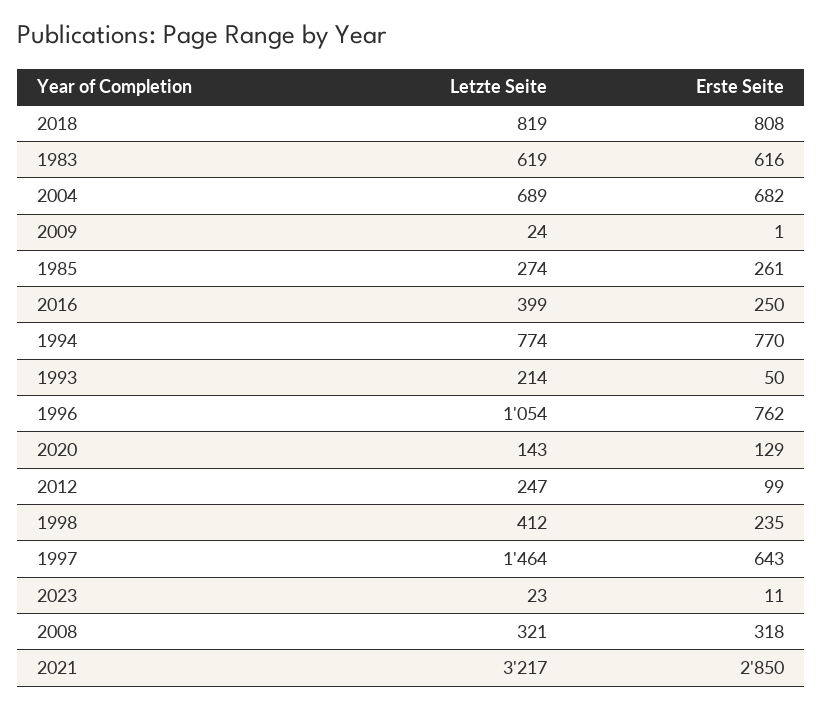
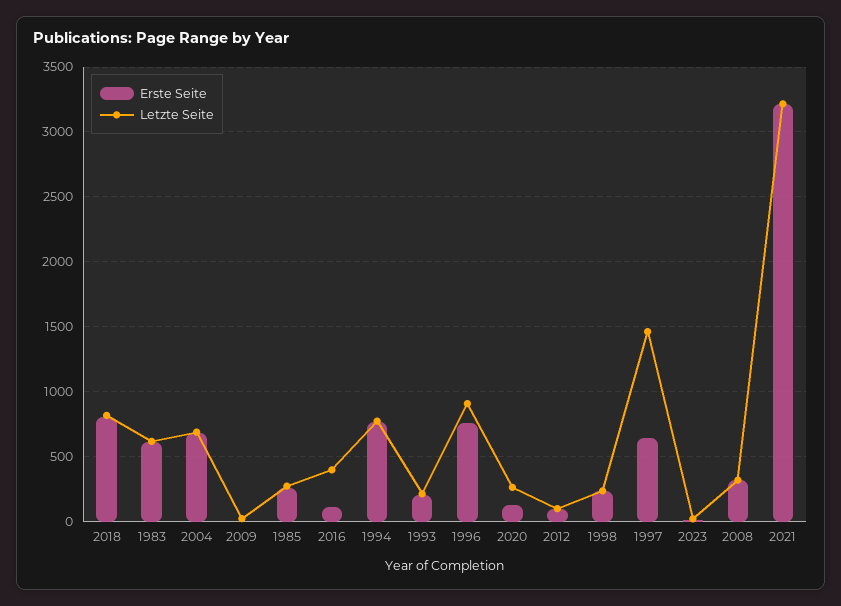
  {
    "Letzte Seite": {
      "2018": 819,
      "1983": 619,
      "2004": 689,
      "2009": 24,
      "1985": 274,
      "2016": 399,
      "1994": 774,
      "1993": 214,
-     "1996": 1054,
+     "1996": 900,
-     "2020": 143,
+     "2020": 250,
-     "2012": 247,
+     "2012": 100,
-     "1998": 412,
+     "1998": 250,
      "1997": 1464,
      "2023": 23,
      "2008": 321,
      "2021": 3217
    },
    "Erste Seite": {
      "2018": 808,
      "1983": 616,
      "2004": 682,
      "2009": 1,
      "1985": 261,
-     "2016": 250,
+     "2016": 100,
      "1994": 770,
-     "1993": 50,
+     "1993": 200,
      "1996": 762,
      "2020": 129,
      "2012": 99,
      "1998": 235,
      "1997": 643,
      "2023": 11,
      "2008": 318,
-     "2021": 2850
+     "2021": 3200
    }
  }

